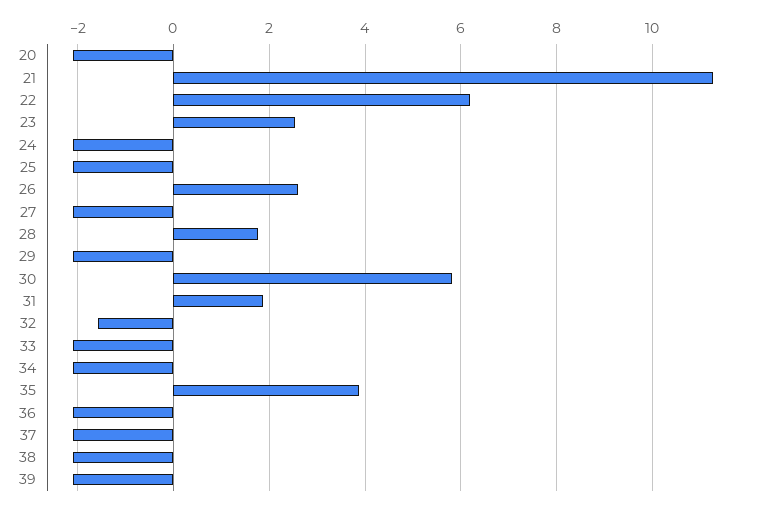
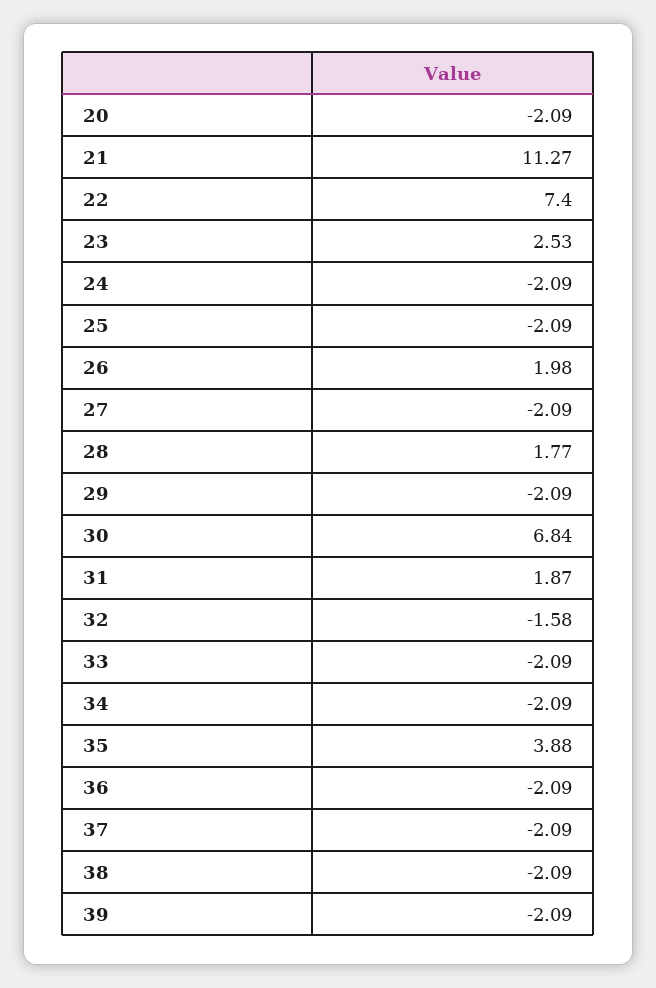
  {
    "20": -2.09,
    "21": 11.27,
-   "22": 6.2,
+   "22": 7.4,
    "23": 2.53,
    "24": -2.09,
    "25": -2.09,
-   "26": 2.6,
+   "26": 1.98,
    "27": -2.09,
    "28": 1.77,
    "29": -2.09,
-   "30": 5.8,
+   "30": 6.84,
    "31": 1.87,
    "32": -1.58,
    "33": -2.09,
    "34": -2.09,
    "35": 3.88,
    "36": -2.09,
    "37": -2.09,
    "38": -2.09,
    "39": -2.09
  }

